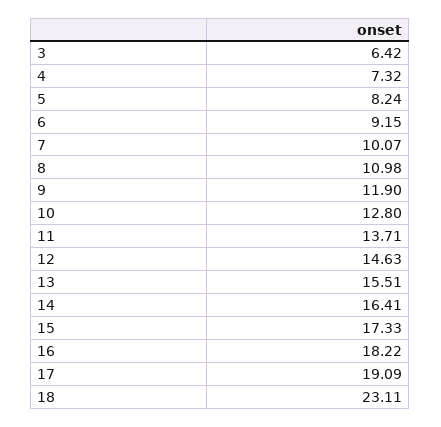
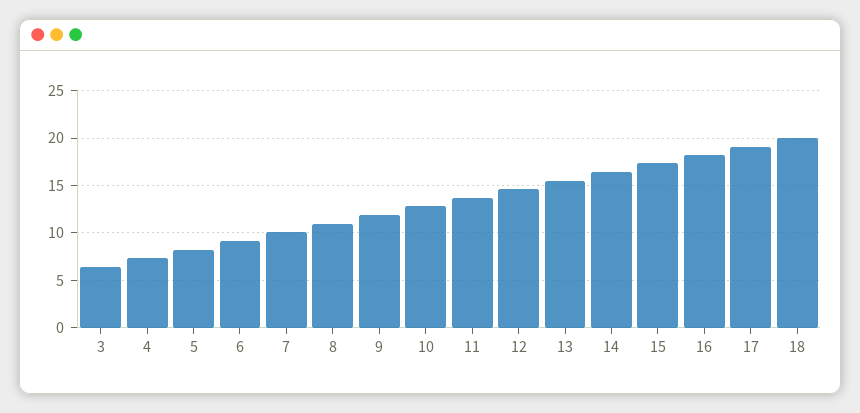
  {
    "3": 6.42,
    "4": 7.32,
    "5": 8.24,
    "6": 9.15,
    "7": 10.07,
    "8": 10.98,
    "9": 11.9,
    "10": 12.8,
    "11": 13.71,
    "12": 14.63,
    "13": 15.51,
    "14": 16.41,
    "15": 17.33,
    "16": 18.22,
    "17": 19.09,
-   "18": 23.11
+   "18": 20
  }

